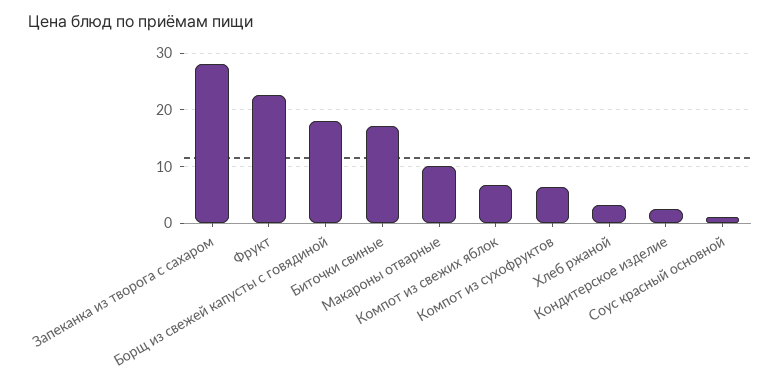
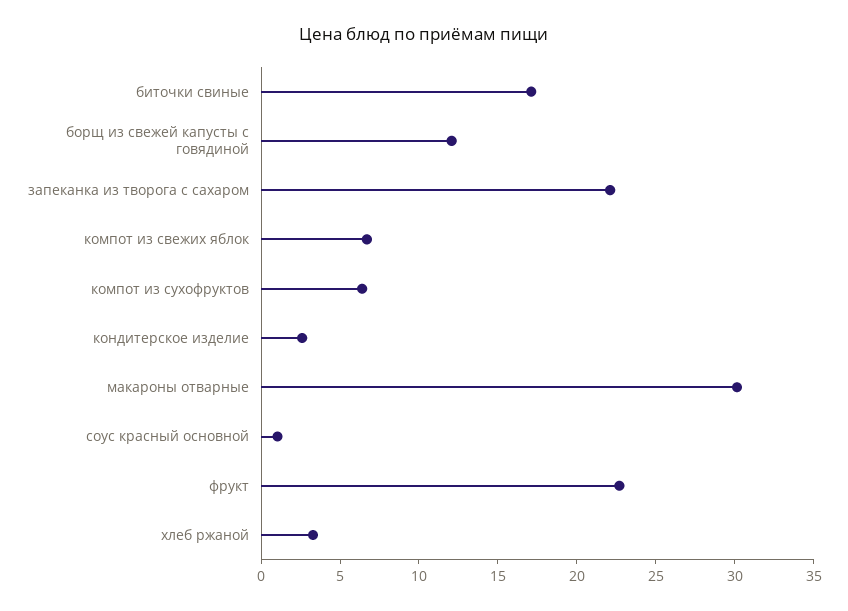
  {
-   "Запеканка из творога с сахаром": 28,
+   "Запеканка из творога с сахаром": 22,
    "Фрукт": 23,
-   "Борщ из свежей капусты с говядиной": 18,
+   "Борщ из свежей капусты с говядиной": 12,
    "Биточки свиные": 17,
-   "Макароны отварные": 10,
+   "Макароны отварные": 30,
    "Компот из свежих яблок": 7,
    "Компот из сухофруктов": 6,
    "Хлеб ржаной": 3,
    "Кондитерское изделие": 3,
    "Соус красный основной": 1
  }

